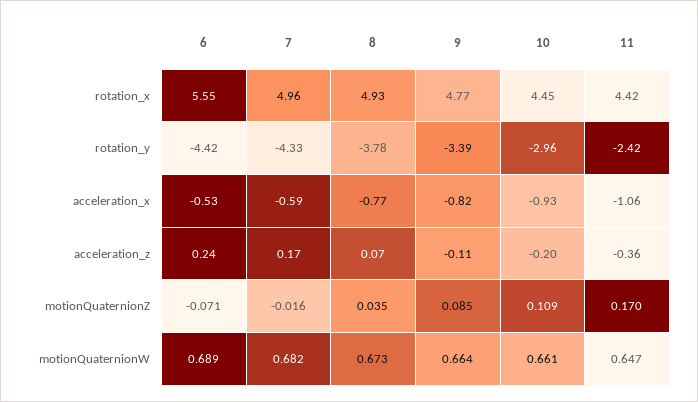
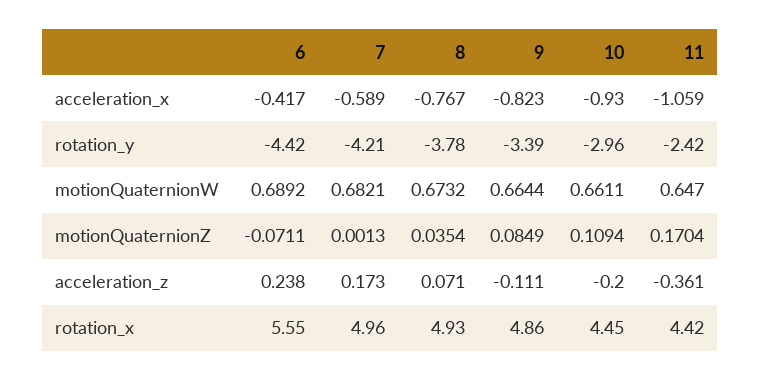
  {
    "6": {
      "rotation_x": 5.55,
      "rotation_y": -4.42,
-     "acceleration_x": -0.53,
+     "acceleration_x": -0.417,
      "acceleration_z": 0.238,
      "motionQuaternionZ": -0.0711,
      "motionQuaternionW": 0.6892
    },
    "7": {
      "rotation_x": 4.96,
-     "rotation_y": -4.33,
+     "rotation_y": -4.21,
      "acceleration_x": -0.589,
      "acceleration_z": 0.173,
-     "motionQuaternionZ": -0.016,
+     "motionQuaternionZ": 0.0013,
      "motionQuaternionW": 0.6821
    },
    "8": {
      "rotation_x": 4.93,
      "rotation_y": -3.78,
      "acceleration_x": -0.767,
      "acceleration_z": 0.071,
      "motionQuaternionZ": 0.0354,
      "motionQuaternionW": 0.6732
    },
    "9": {
-     "rotation_x": 4.77,
+     "rotation_x": 4.86,
      "rotation_y": -3.39,
      "acceleration_x": -0.823,
      "acceleration_z": -0.111,
      "motionQuaternionZ": 0.0849,
      "motionQuaternionW": 0.6644
    },
    "10": {
      "rotation_x": 4.45,
      "rotation_y": -2.96,
      "acceleration_x": -0.93,
      "acceleration_z": -0.2,
      "motionQuaternionZ": 0.1094,
      "motionQuaternionW": 0.6611
    },
    "11": {
      "rotation_x": 4.42,
      "rotation_y": -2.42,
      "acceleration_x": -1.059,
      "acceleration_z": -0.361,
      "motionQuaternionZ": 0.1704,
      "motionQuaternionW": 0.647
    }
  }

